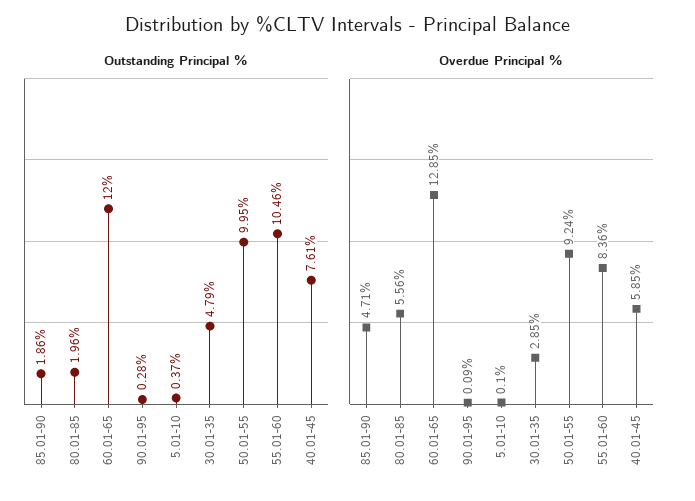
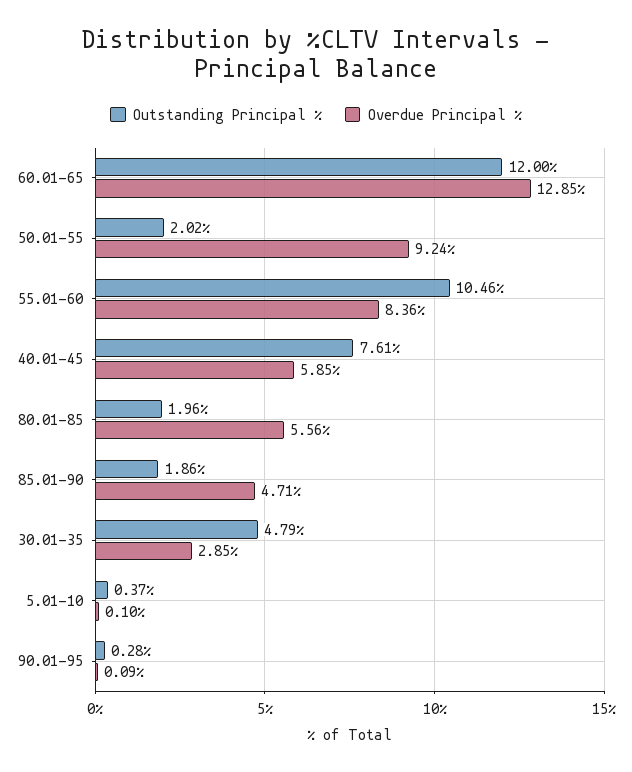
  {
    "Outstanding Principal %": {
      "85.01-90": 1.86,
      "80.01-85": 1.96,
      "60.01-65": 12,
      "90.01-95": 0.28,
      "5.01-10": 0.37,
      "30.01-35": 4.79,
-     "50.01-55": 9.95,
+     "50.01-55": 2.02,
      "55.01-60": 10.46,
      "40.01-45": 7.61
    },
    "Overdue Principal %": {
      "85.01-90": 4.71,
      "80.01-85": 5.56,
      "60.01-65": 12.85,
      "90.01-95": 0.09,
      "5.01-10": 0.1,
      "30.01-35": 2.85,
      "50.01-55": 9.24,
      "55.01-60": 8.36,
      "40.01-45": 5.85
    }
  }

